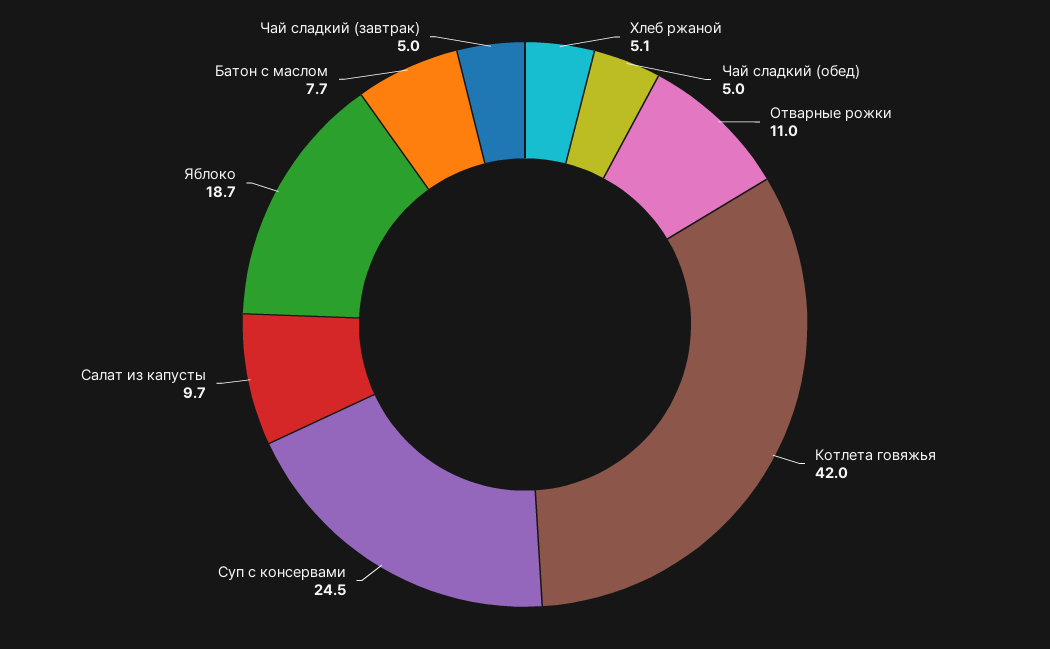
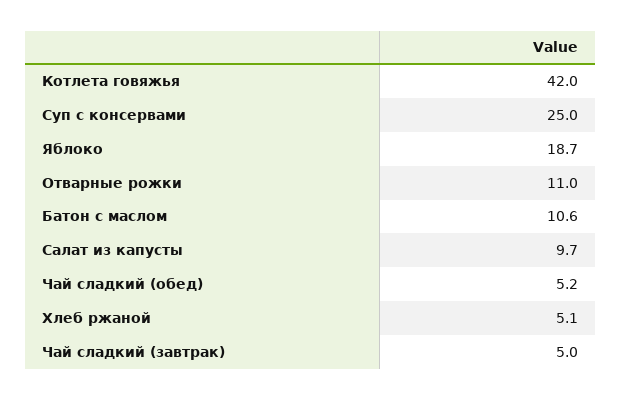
  {
    "Хлеб ржаной": 5.1,
-   "Чай сладкий (обед)": 5,
+   "Чай сладкий (обед)": 5.2,
    "Отварные рожки": 11,
    "Котлета говяжья": 42,
-   "Суп c консервами": 24.5,
+   "Суп c консервами": 25,
    "Салат из капусты": 9.7,
    "Яблоко": 18.7,
-   "Батон с маслом": 7.7,
+   "Батон с маслом": 10.6,
    "Чай сладкий (завтрак)": 5
  }

